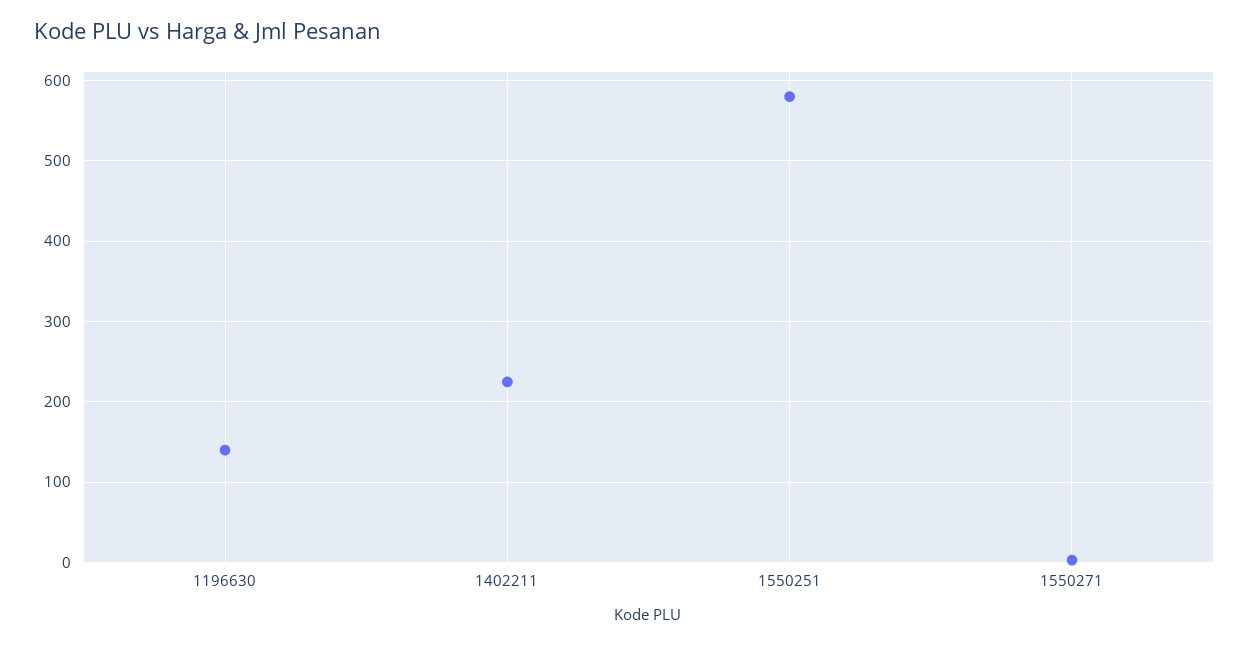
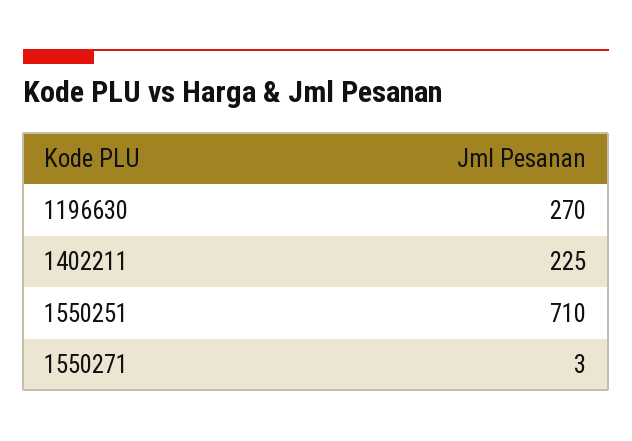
  {
-   "1196630": 140,
+   "1196630": 270,
    "1402211": 225,
-   "1550251": 580,
+   "1550251": 710,
    "1550271": 3
  }

